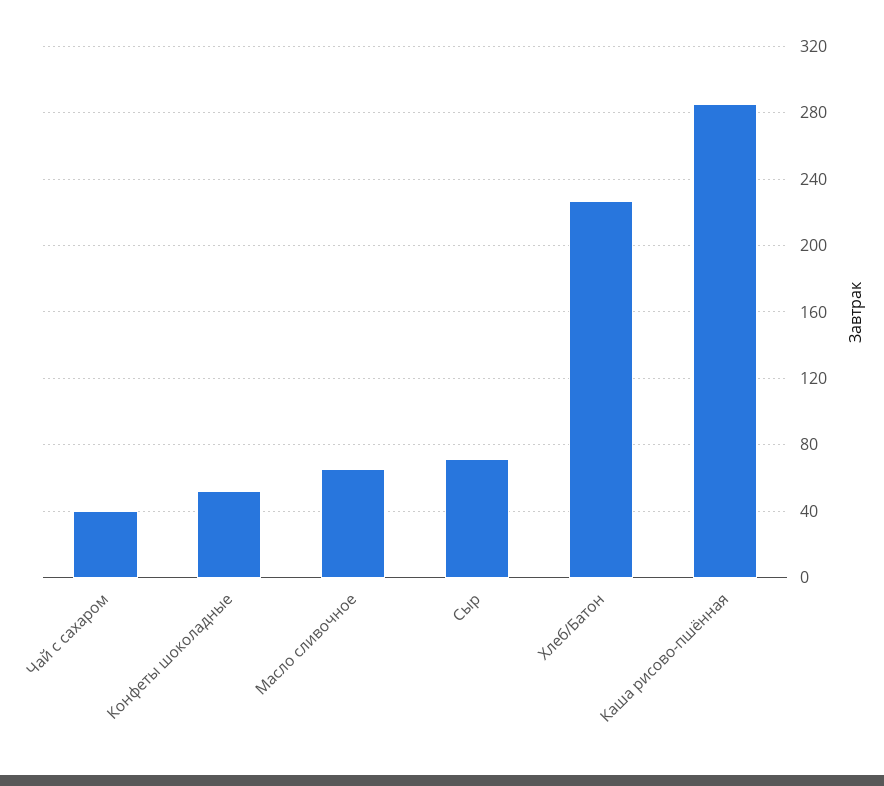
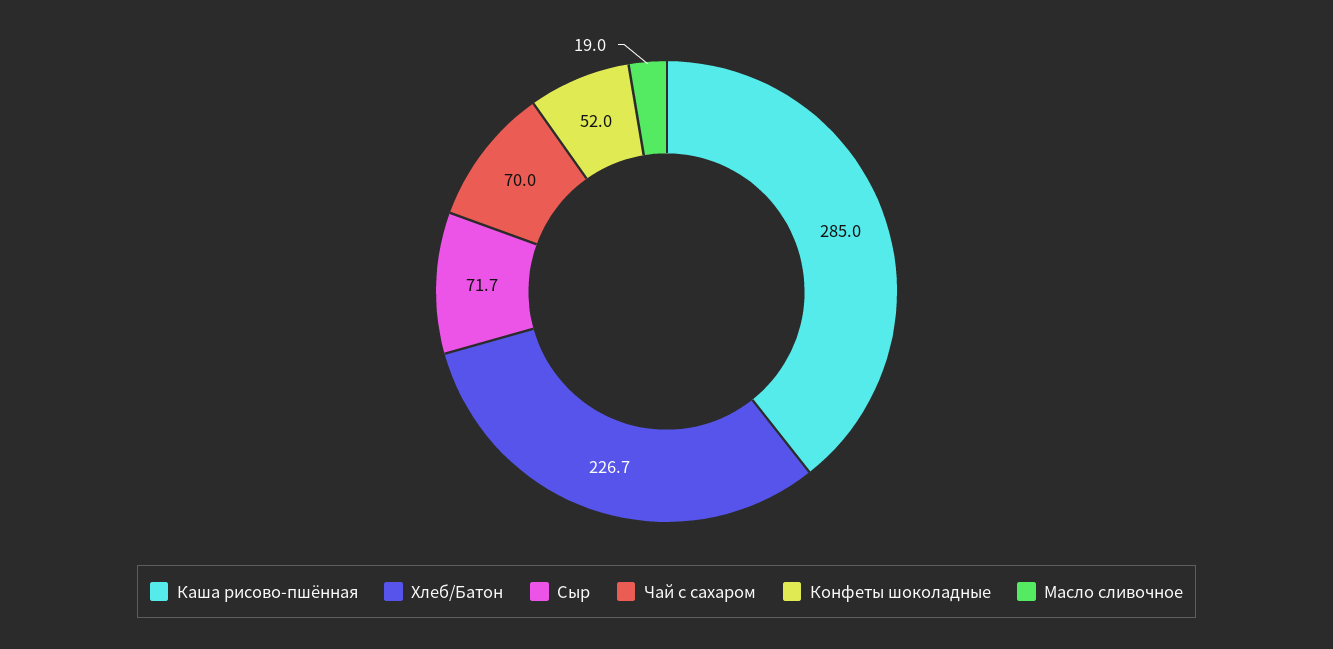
  {
-   "Чай с сахаром": 40,
+   "Чай с сахаром": 70,
    "Конфеты шоколадные": 52,
-   "Масло сливочное": 65,
+   "Масло сливочное": 19,
    "Сыр": 71.7,
    "Хлеб/Батон": 226.7,
    "Каша рисово-пшённая": 285
  }

